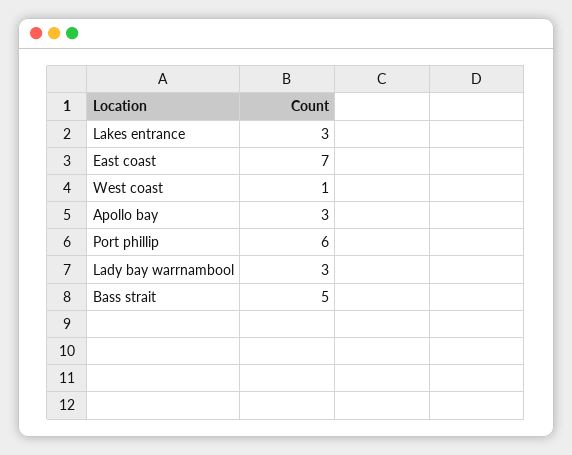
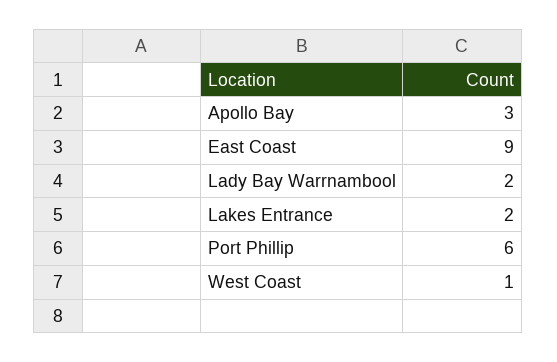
  {
-   "Lakes entrance": 3,
+   "Lakes entrance": 2,
-   "East coast": 7,
+   "East coast": 9,
    "West coast": 1,
    "Apollo bay": 3,
    "Port phillip": 6,
-   "Lady bay warrnambool": 3,
+   "Lady bay warrnambool": 2
-   "Bass strait": 5
  }

